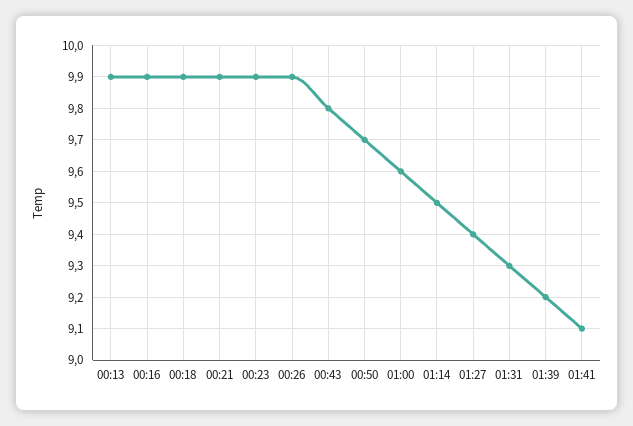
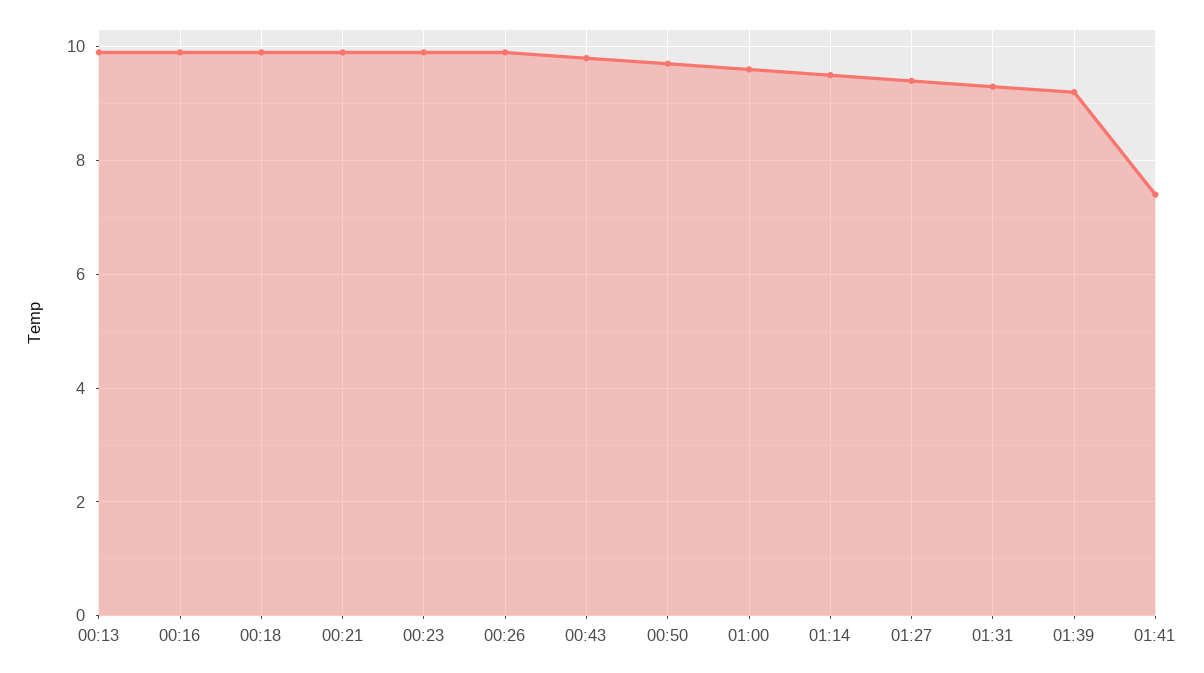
  {
    "00:13": 9.9,
    "00:16": 9.9,
    "00:18": 9.9,
    "00:21": 9.9,
    "00:23": 9.9,
    "00:26": 9.9,
    "00:43": 9.8,
    "00:50": 9.7,
    "01:00": 9.6,
    "01:14": 9.5,
    "01:27": 9.4,
    "01:31": 9.3,
    "01:39": 9.2,
-   "01:41": 9.1
+   "01:41": 7.5
  }

